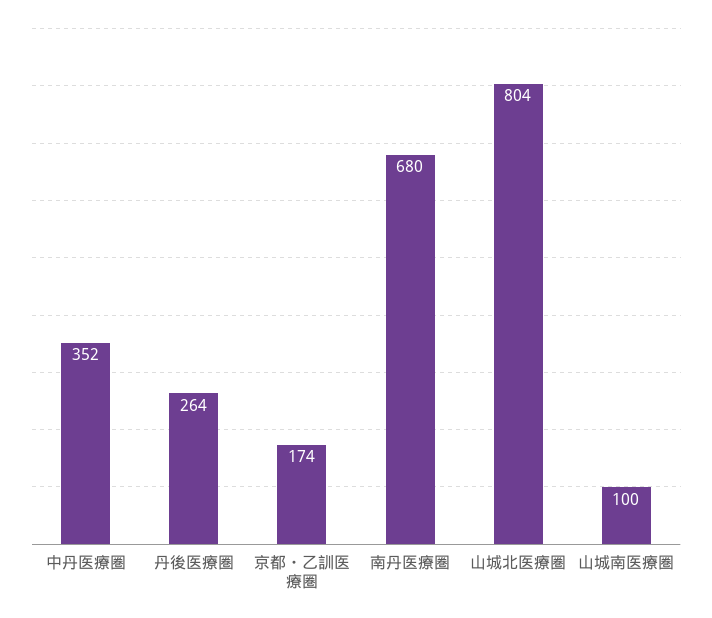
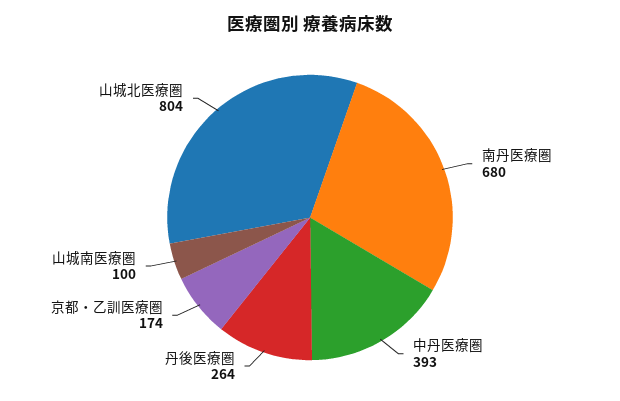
  {
-   "中丹医療圏": 352,
+   "中丹医療圏": 393,
    "丹後医療圏": 264,
    "京都・乙訓医療圏": 174,
    "南丹医療圏": 680,
    "山城北医療圏": 804,
    "山城南医療圏": 100
  }

